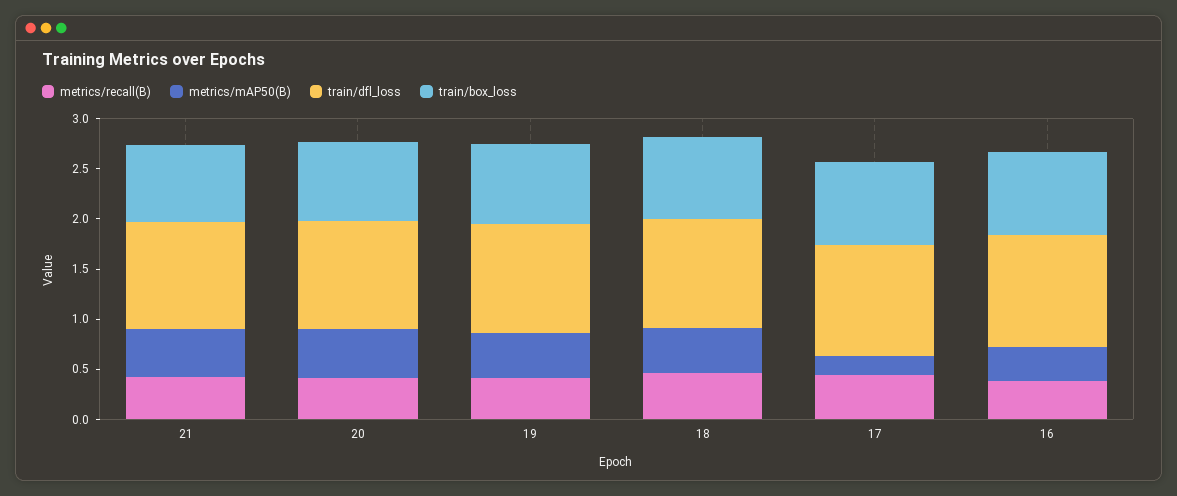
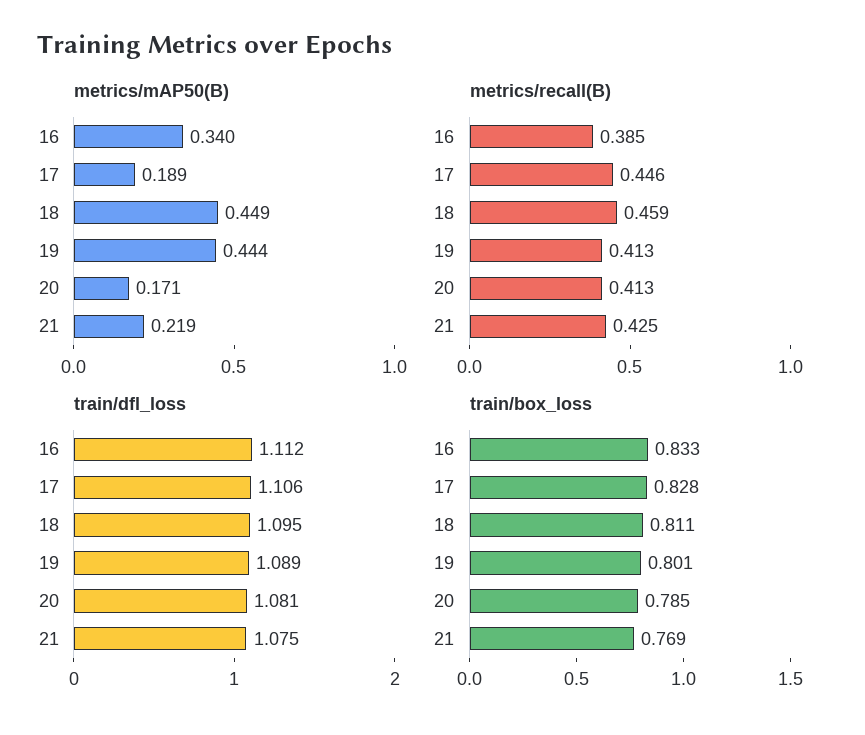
  {
    "metrics/recall(B)": {
      "21": 0.425,
      "20": 0.413,
      "19": 0.413,
      "18": 0.459,
      "17": 0.446,
      "16": 0.385
    },
    "metrics/mAP50(B)": {
-     "21": 0.5,
+     "21": 0.219,
-     "20": 0.5,
+     "20": 0.171,
      "19": 0.444,
      "18": 0.449,
      "17": 0.189,
      "16": 0.34
    },
    "train/dfl_loss": {
      "21": 1.075,
      "20": 1.081,
      "19": 1.089,
      "18": 1.095,
      "17": 1.106,
      "16": 1.112
    },
    "train/box_loss": {
      "21": 0.769,
      "20": 0.785,
      "19": 0.801,
      "18": 0.811,
      "17": 0.828,
      "16": 0.833
    }
  }

